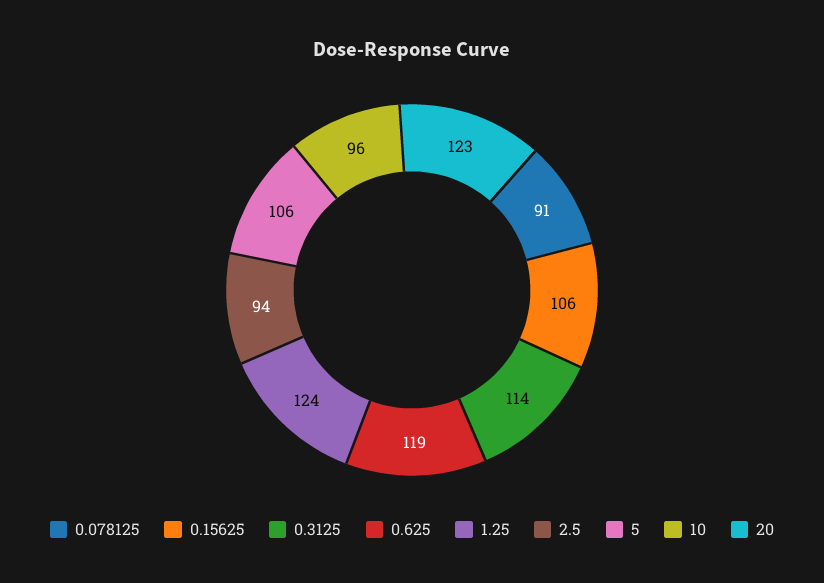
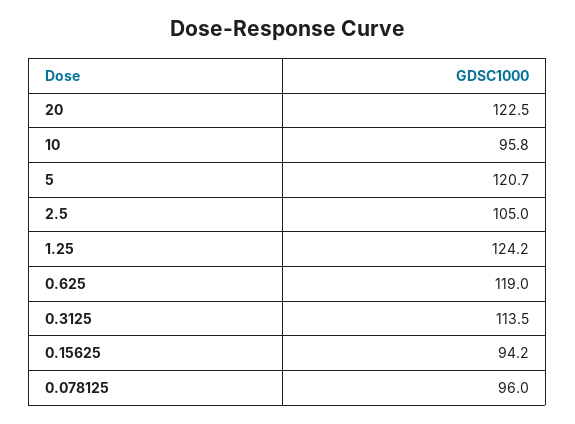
  {
-   "0.078125": 91,
+   "0.078125": 96,
-   "0.15625": 106,
+   "0.15625": 94.2,
    "0.3125": 113.5,
    "0.625": 119,
    "1.25": 124.2,
-   "2.5": 94,
+   "2.5": 105,
-   "5": 106,
+   "5": 120.7,
    "10": 95.8,
    "20": 122.5
  }

